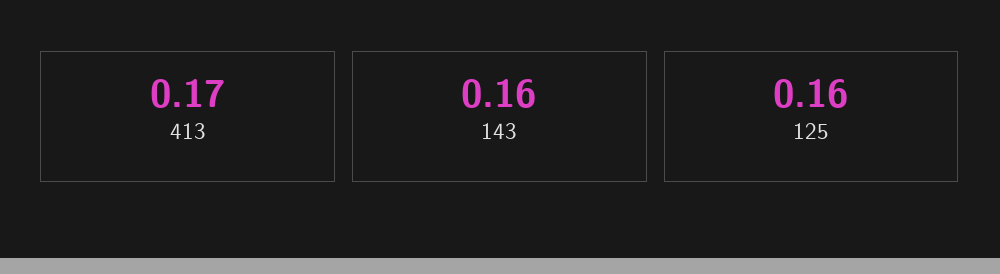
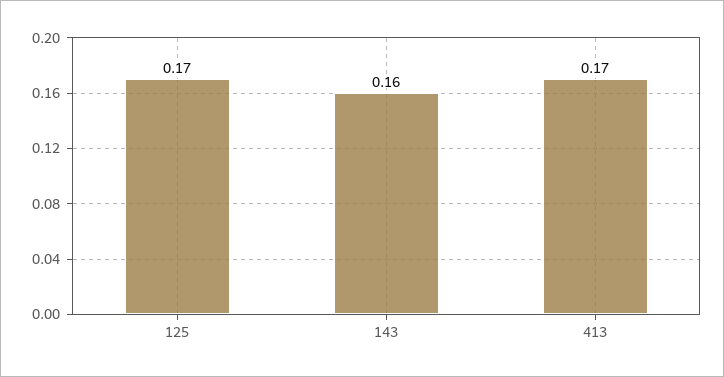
  {
    "413": 0.17,
    "143": 0.16,
-   "125": 0.16
+   "125": 0.17
  }

